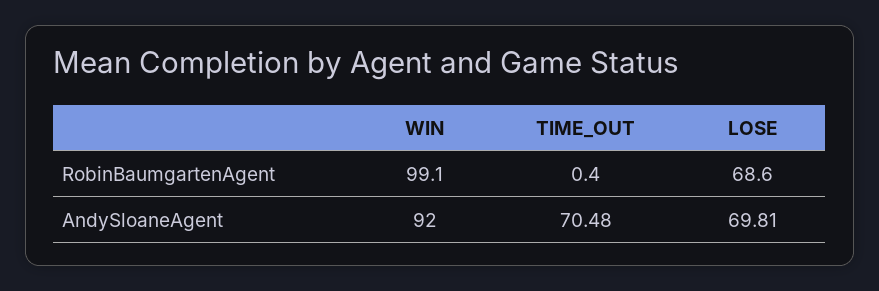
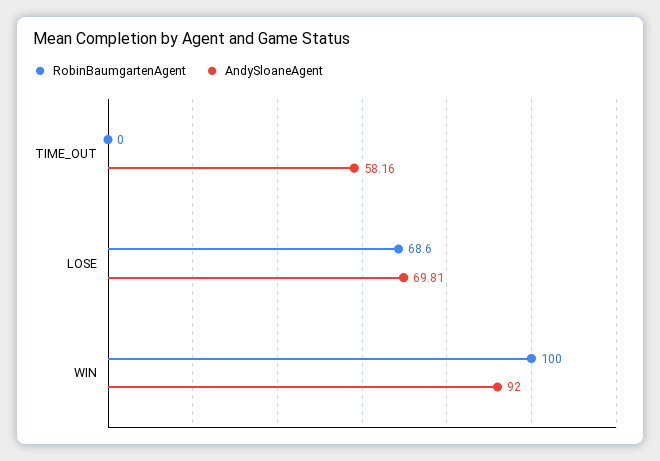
  {
    "RobinBaumgartenAgent": {
-     "WIN": 99.1,
+     "WIN": 100,
-     "TIME_OUT": 0.4,
+     "TIME_OUT": 0,
      "LOSE": 68.6
    },
    "AndySloaneAgent": {
      "WIN": 92,
-     "TIME_OUT": 70.48,
+     "TIME_OUT": 58.16,
      "LOSE": 69.81
    }
  }

